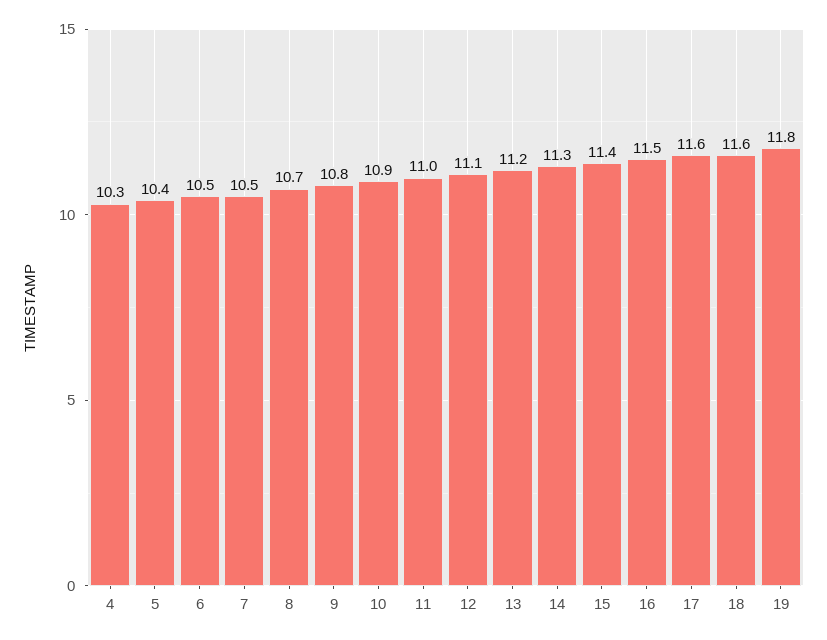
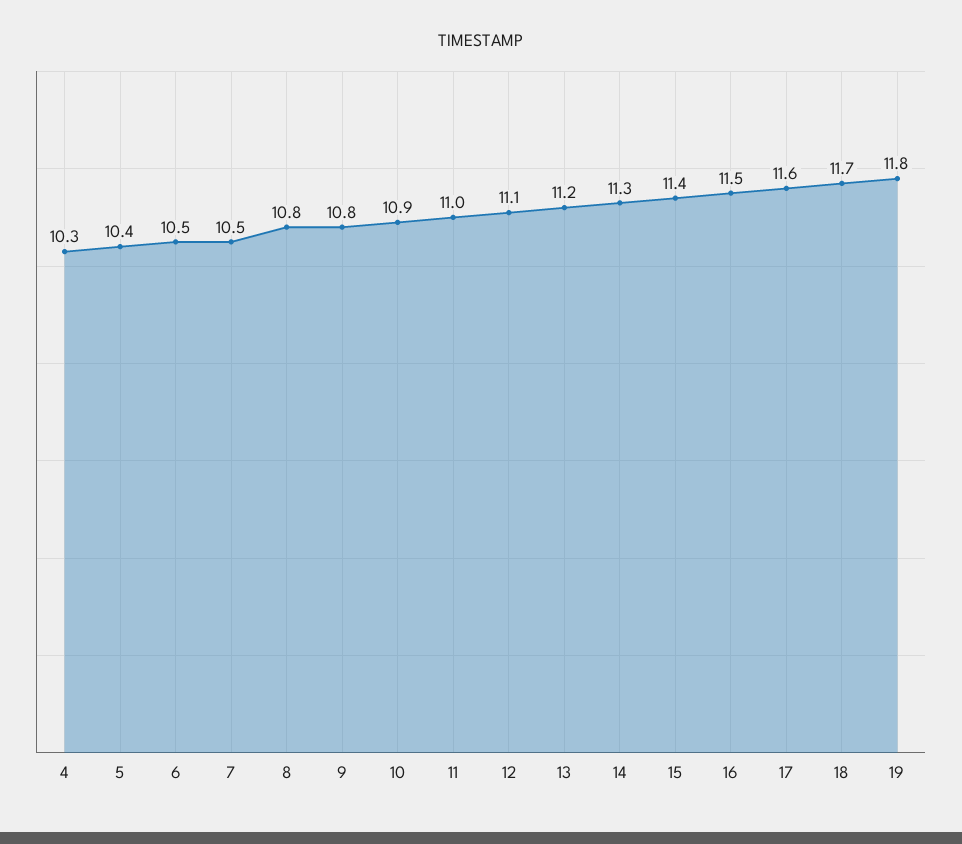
  {
    "4": 10.3,
    "5": 10.4,
    "6": 10.5,
    "7": 10.5,
-   "8": 10.7,
+   "8": 10.8,
    "9": 10.8,
    "10": 10.9,
    "11": 11,
    "12": 11.1,
    "13": 11.2,
    "14": 11.3,
    "15": 11.4,
    "16": 11.5,
    "17": 11.6,
-   "18": 11.6,
+   "18": 11.7,
    "19": 11.8
  }

